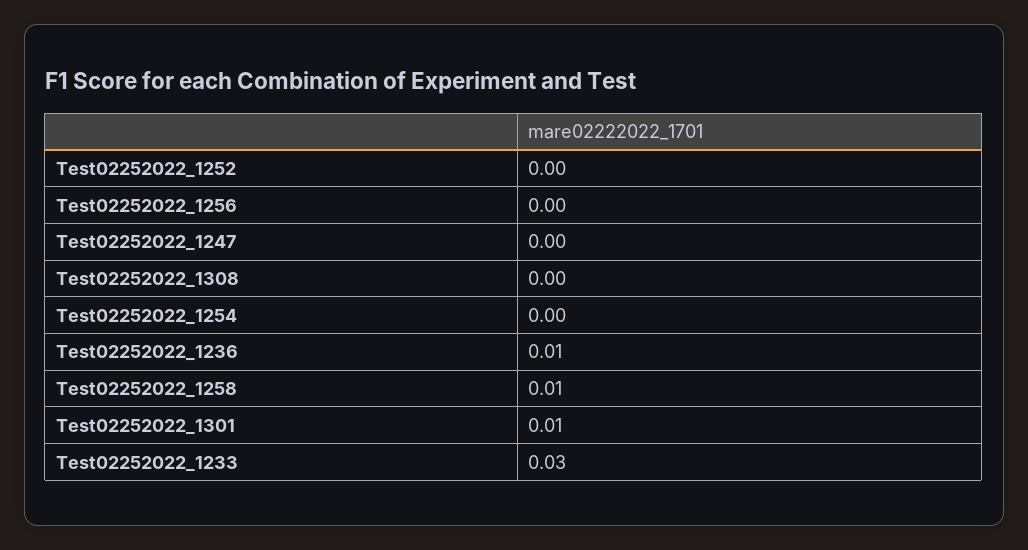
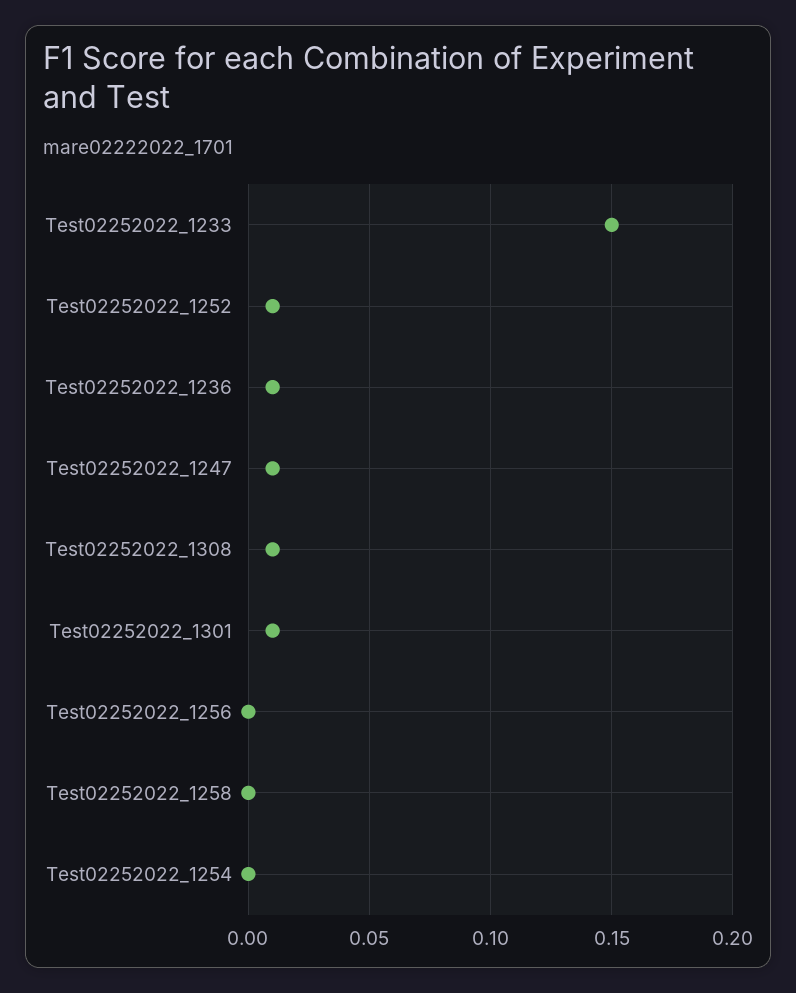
  {
-   "Test02252022_1252": 0,
+   "Test02252022_1252": 0.01,
    "Test02252022_1256": 0,
-   "Test02252022_1247": 0,
+   "Test02252022_1247": 0.01,
-   "Test02252022_1308": 0,
+   "Test02252022_1308": 0.01,
    "Test02252022_1254": 0,
    "Test02252022_1236": 0.01,
-   "Test02252022_1258": 0.01,
+   "Test02252022_1258": 0,
    "Test02252022_1301": 0.01,
-   "Test02252022_1233": 0.03
+   "Test02252022_1233": 0.15
  }

